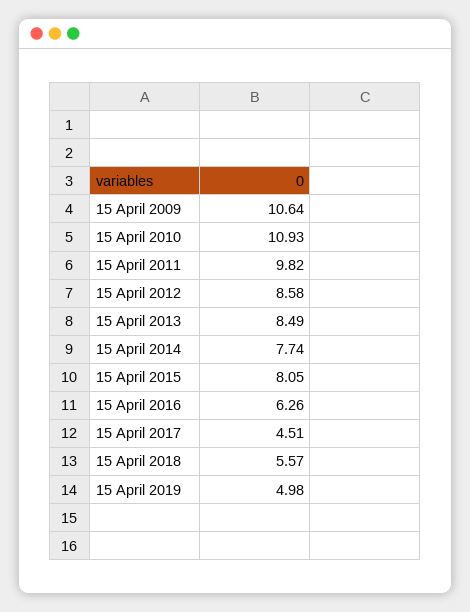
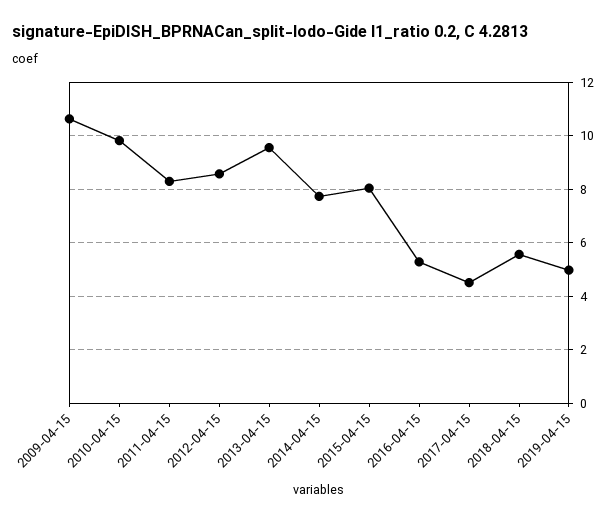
  {
    "15 April 2009": 10.64,
-   "15 April 2010": 10.93,
+   "15 April 2010": 9.75,
-   "15 April 2011": 9.82,
+   "15 April 2011": 8.25,
    "15 April 2012": 8.58,
-   "15 April 2013": 8.49,
+   "15 April 2013": 9.5,
    "15 April 2014": 7.74,
    "15 April 2015": 8.05,
-   "15 April 2016": 6.26,
+   "15 April 2016": 5.25,
    "15 April 2017": 4.51,
    "15 April 2018": 5.57,
    "15 April 2019": 4.98
  }

